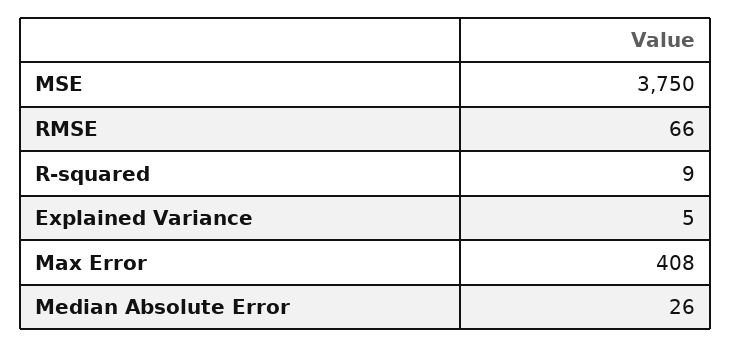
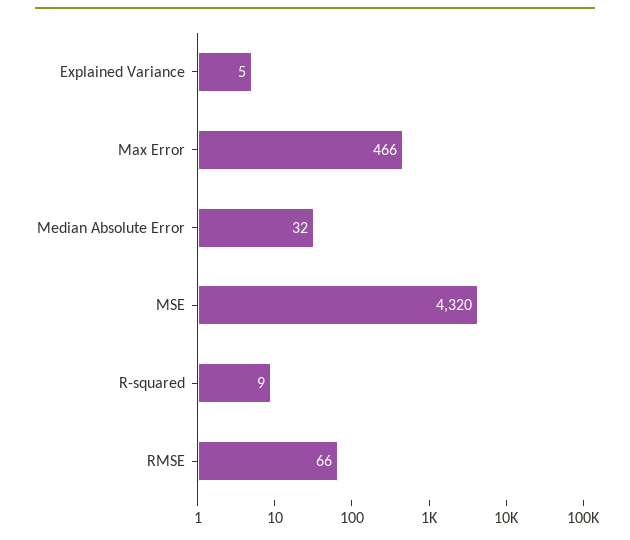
  {
-   "MSE": 3750,
+   "MSE": 4320,
    "RMSE": 66,
    "R-squared": 9,
    "Explained Variance": 5,
-   "Max Error": 408,
+   "Max Error": 466,
-   "Median Absolute Error": 26
+   "Median Absolute Error": 32
  }

